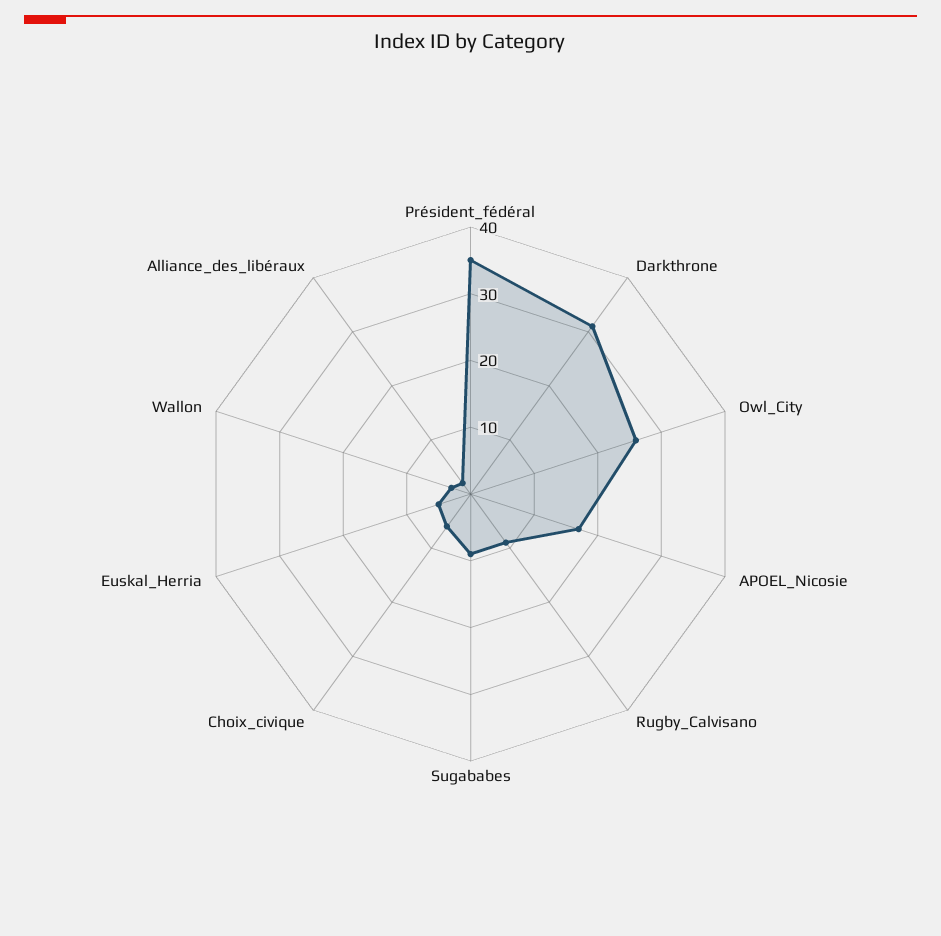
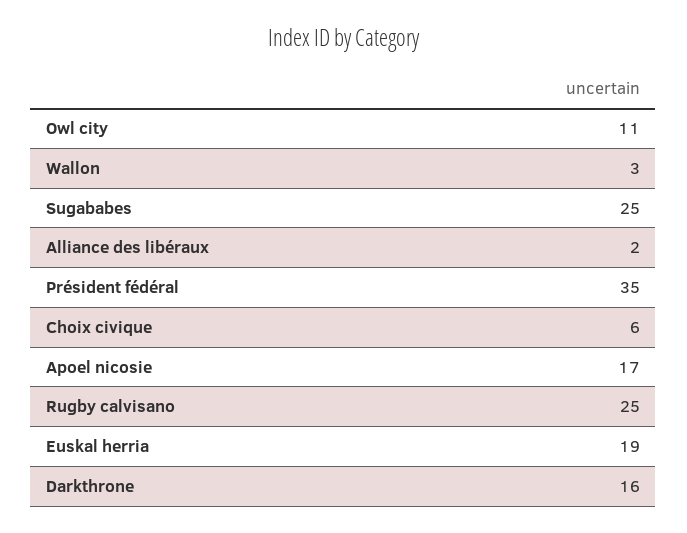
  {
    "Président_fédéral": 35,
-   "Darkthrone": 30,
+   "Darkthrone": 16,
-   "Owl_City": 25,
+   "Owl_City": 11,
    "APOEL_Nicosie": 17,
-   "Rugby_Calvisano": 10,
+   "Rugby_Calvisano": 25,
-   "Sugababes": 10,
+   "Sugababes": 25,
    "Choix_civique": 6,
-   "Euskal_Herria": 5,
+   "Euskal_Herria": 19,
    "Wallon": 3,
    "Alliance_des_libéraux": 2
  }

